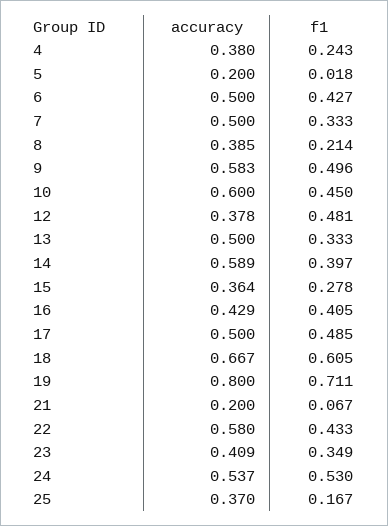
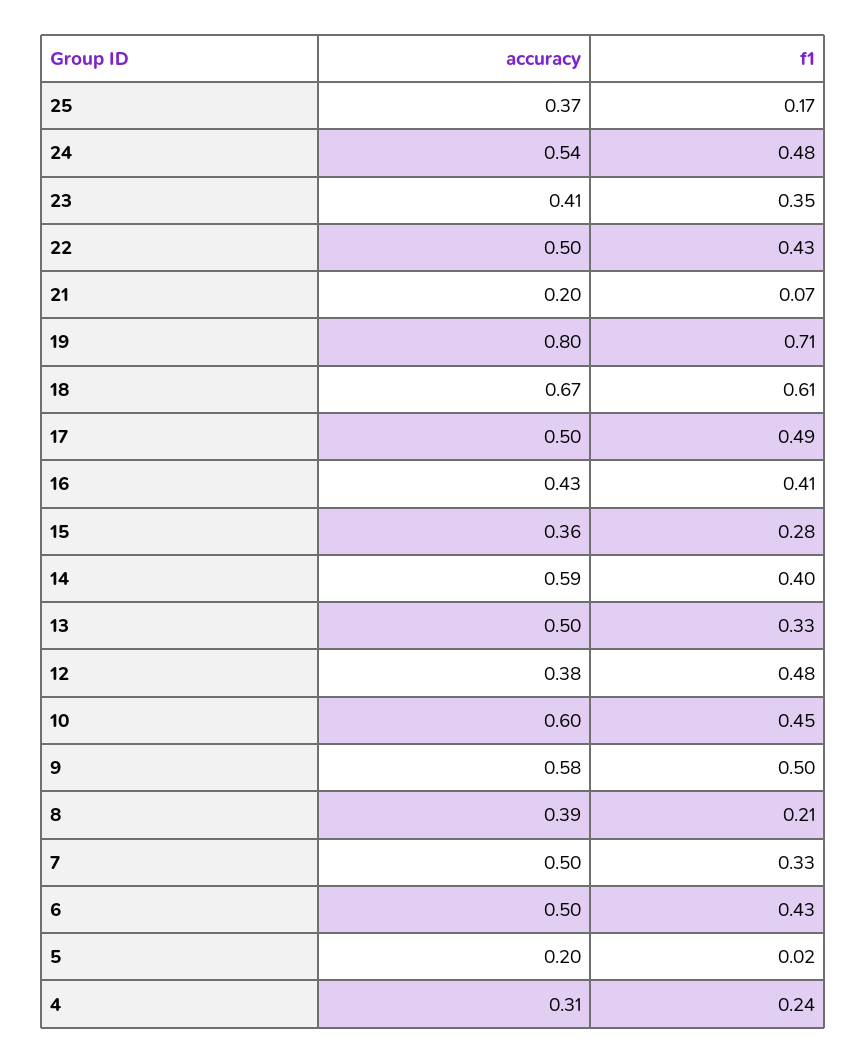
  {
    "accuracy": {
-     "4": 0.38,
+     "4": 0.31,
      "5": 0.2,
      "6": 0.5,
      "7": 0.5,
      "8": 0.385,
      "9": 0.583,
      "10": 0.6,
      "12": 0.378,
      "13": 0.5,
      "14": 0.589,
      "15": 0.364,
      "16": 0.429,
      "17": 0.5,
      "18": 0.667,
      "19": 0.8,
      "21": 0.2,
-     "22": 0.58,
+     "22": 0.5,
      "23": 0.409,
      "24": 0.537,
      "25": 0.37
    },
    "f1": {
      "4": 0.243,
      "5": 0.018,
      "6": 0.427,
      "7": 0.333,
      "8": 0.214,
      "9": 0.496,
      "10": 0.45,
      "12": 0.481,
      "13": 0.333,
      "14": 0.397,
      "15": 0.278,
      "16": 0.405,
      "17": 0.485,
      "18": 0.605,
      "19": 0.711,
      "21": 0.067,
      "22": 0.433,
      "23": 0.349,
-     "24": 0.53,
+     "24": 0.48,
      "25": 0.167
    }
  }

